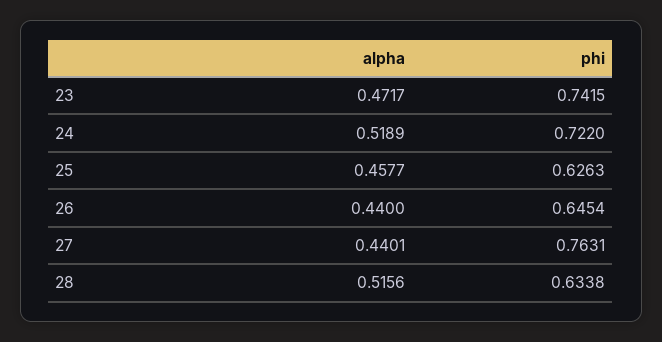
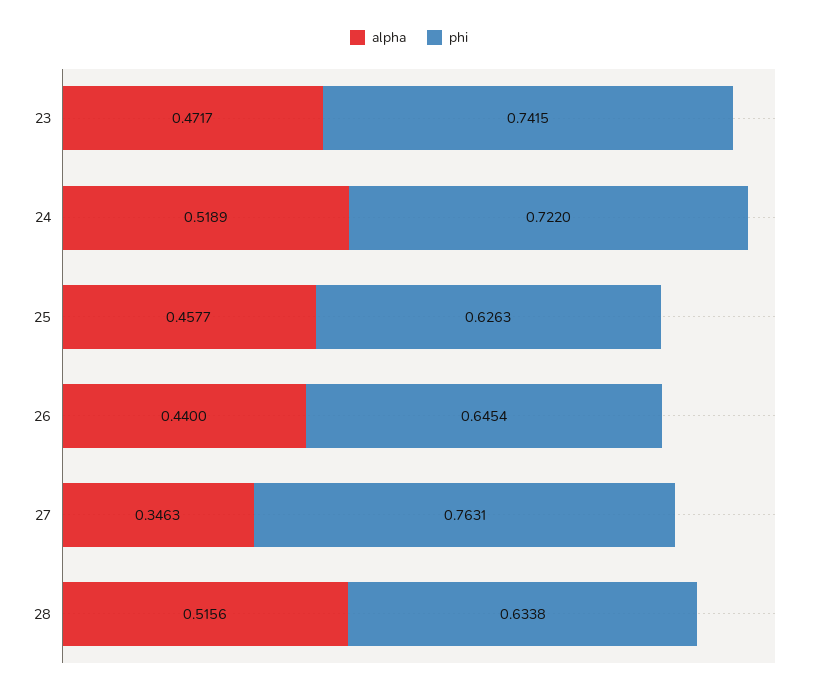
  {
    "alpha": {
      "23": 0.4717,
      "24": 0.5189,
      "25": 0.4577,
      "26": 0.44,
-     "27": 0.4401,
+     "27": 0.3463,
      "28": 0.5156
    },
    "phi": {
      "23": 0.7415,
      "24": 0.722,
      "25": 0.6263,
      "26": 0.6454,
      "27": 0.7631,
      "28": 0.6338
    }
  }

